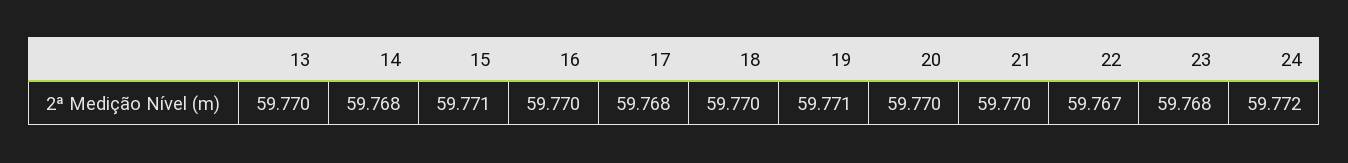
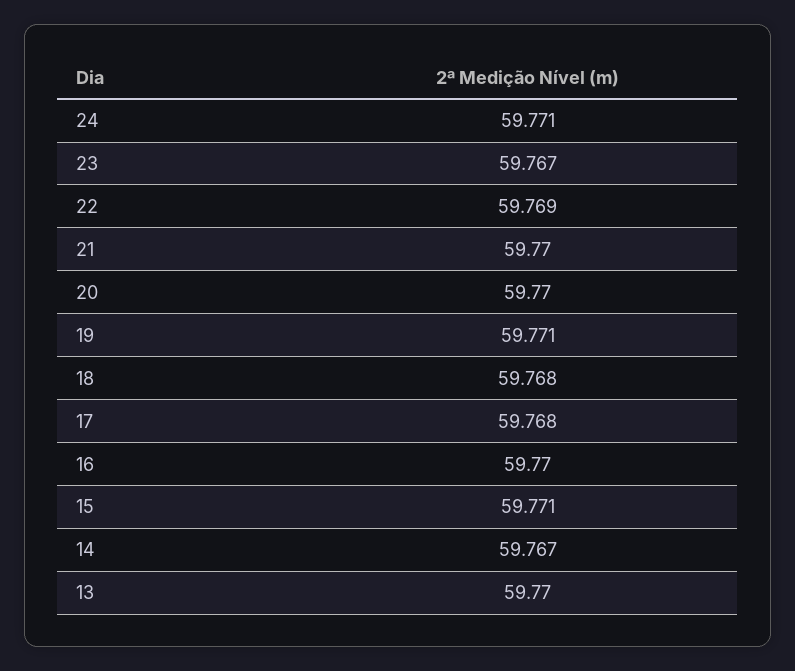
  {
    "13": 59.77,
-   "14": 59.768,
+   "14": 59.767,
    "15": 59.771,
    "16": 59.77,
    "17": 59.768,
-   "18": 59.77,
+   "18": 59.768,
    "19": 59.771,
    "20": 59.77,
    "21": 59.77,
-   "22": 59.767,
+   "22": 59.769,
-   "23": 59.768,
+   "23": 59.767,
-   "24": 59.772
+   "24": 59.771
  }

